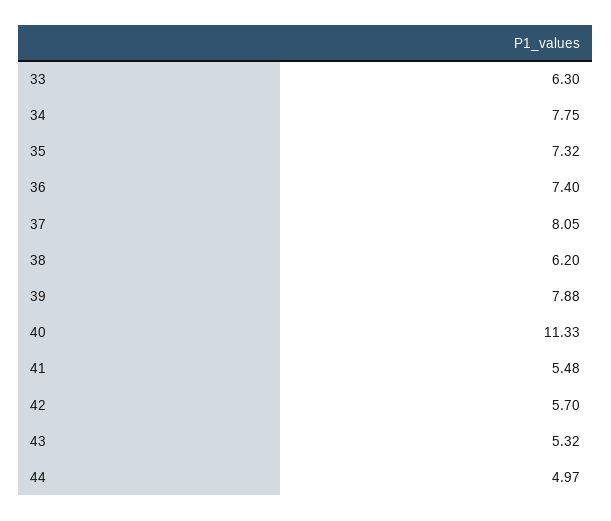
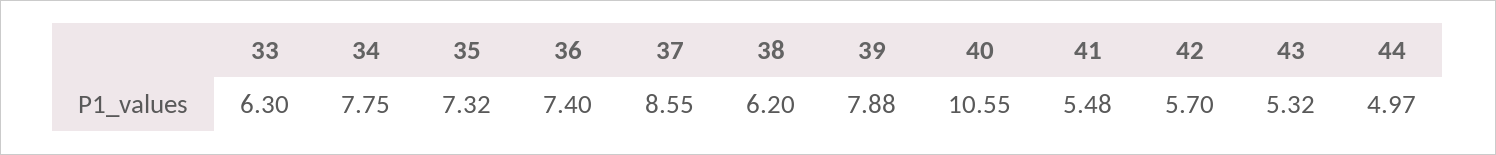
  {
    "33": 6.3,
    "34": 7.75,
    "35": 7.32,
    "36": 7.4,
-   "37": 8.05,
+   "37": 8.55,
    "38": 6.2,
    "39": 7.88,
-   "40": 11.33,
+   "40": 10.55,
    "41": 5.48,
    "42": 5.7,
    "43": 5.32,
    "44": 4.97
  }

